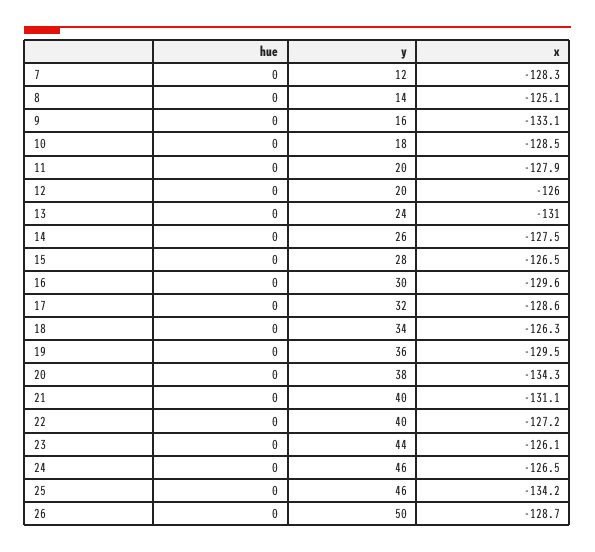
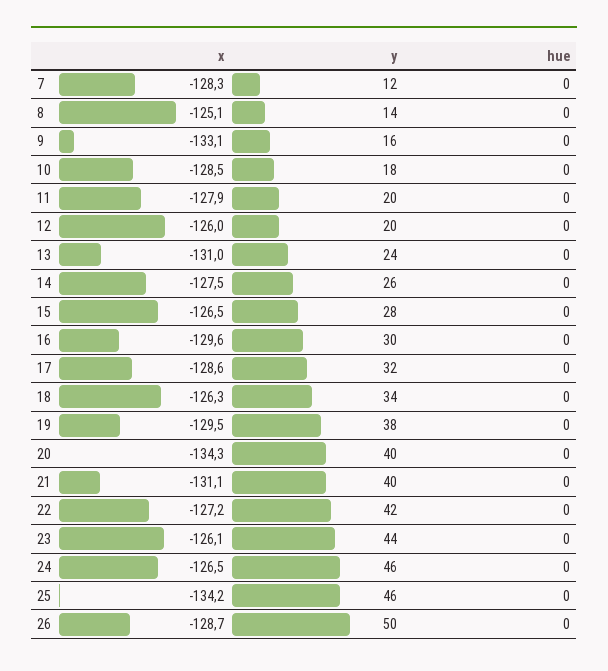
  {
    "hue": {
      "7": 0,
      "8": 0,
      "9": 0,
      "10": 0,
      "11": 0,
      "12": 0,
      "13": 0,
      "14": 0,
      "15": 0,
      "16": 0,
      "17": 0,
      "18": 0,
      "19": 0,
      "20": 0,
      "21": 0,
      "22": 0,
      "23": 0,
      "24": 0,
      "25": 0,
      "26": 0
    },
    "y": {
      "7": 12,
      "8": 14,
      "9": 16,
      "10": 18,
      "11": 20,
      "12": 20,
      "13": 24,
      "14": 26,
      "15": 28,
      "16": 30,
      "17": 32,
      "18": 34,
-     "19": 36,
+     "19": 38,
-     "20": 38,
+     "20": 40,
      "21": 40,
-     "22": 40,
+     "22": 42,
      "23": 44,
      "24": 46,
      "25": 46,
      "26": 50
    },
    "x": {
      "7": -128.3,
      "8": -125.1,
      "9": -133.1,
      "10": -128.5,
      "11": -127.9,
      "12": -126,
      "13": -131,
      "14": -127.5,
      "15": -126.5,
      "16": -129.6,
      "17": -128.6,
      "18": -126.3,
      "19": -129.5,
      "20": -134.3,
      "21": -131.1,
      "22": -127.2,
      "23": -126.1,
      "24": -126.5,
      "25": -134.2,
      "26": -128.7
    }
  }

